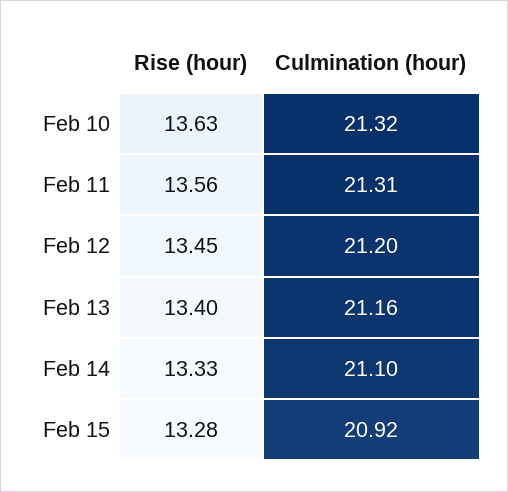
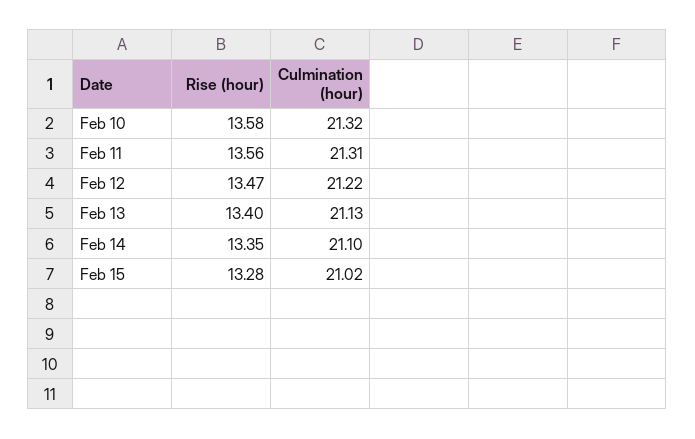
  {
    "Rise (hour)": {
-     "Feb 10": 13.63,
+     "Feb 10": 13.58,
      "Feb 11": 13.56,
-     "Feb 12": 13.45,
+     "Feb 12": 13.47,
      "Feb 13": 13.4,
-     "Feb 14": 13.33,
+     "Feb 14": 13.35,
      "Feb 15": 13.28
    },
    "Culmination (hour)": {
      "Feb 10": 21.32,
      "Feb 11": 21.31,
-     "Feb 12": 21.2,
+     "Feb 12": 21.22,
-     "Feb 13": 21.16,
+     "Feb 13": 21.13,
      "Feb 14": 21.1,
-     "Feb 15": 20.92
+     "Feb 15": 21.02
    }
  }

